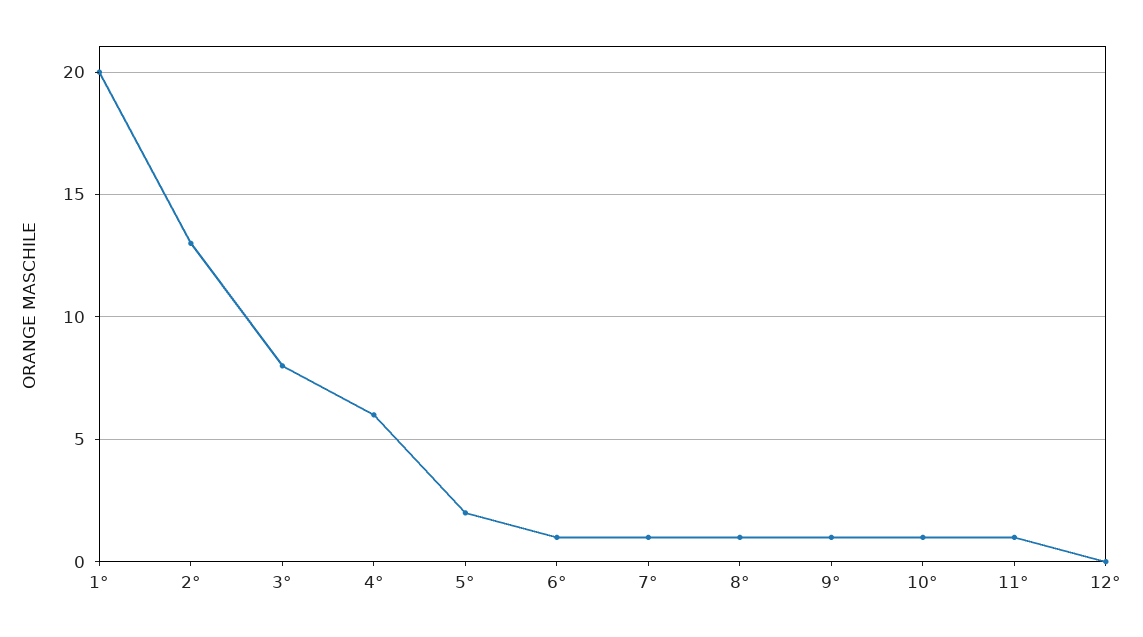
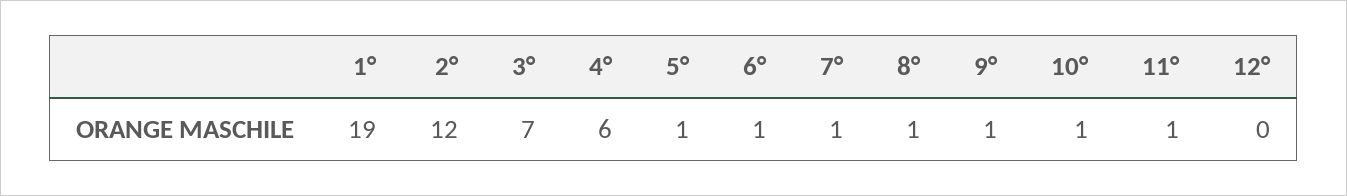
  {
-   "1°": 20,
+   "1°": 19,
-   "2°": 13,
+   "2°": 12,
-   "3°": 8,
+   "3°": 7,
    "4°": 6,
-   "5°": 2,
+   "5°": 1,
    "6°": 1,
    "7°": 1,
    "8°": 1,
    "9°": 1,
    "10°": 1,
    "11°": 1,
    "12°": 0
  }

